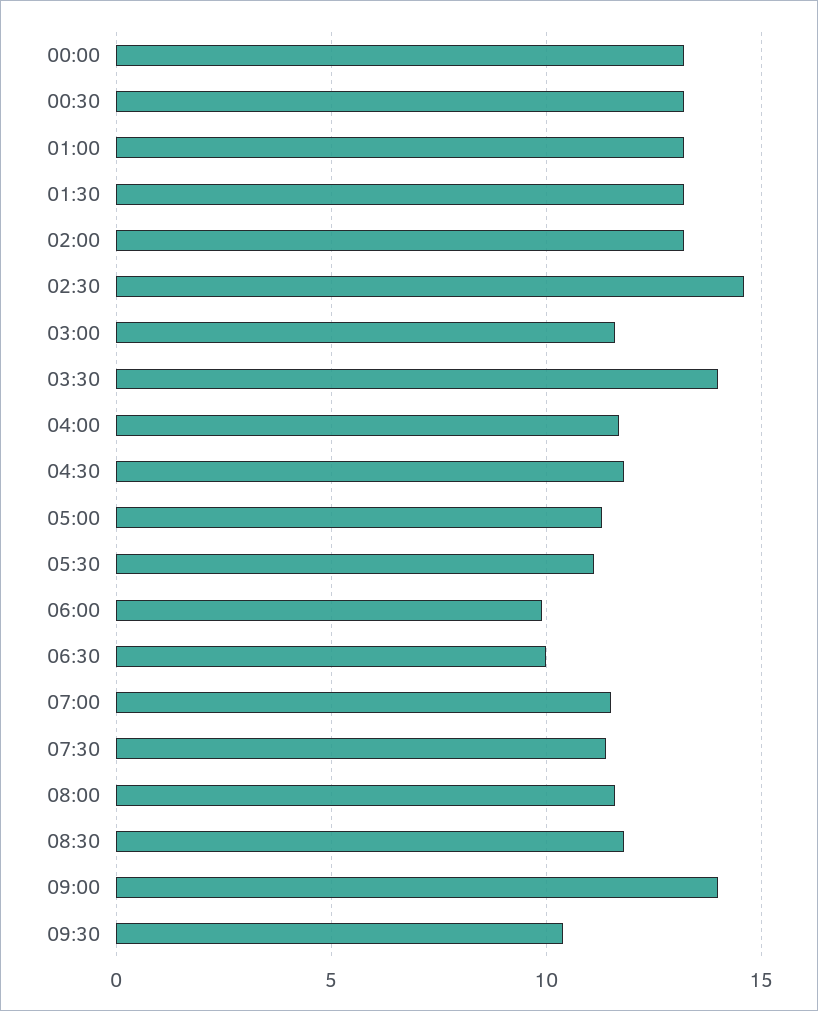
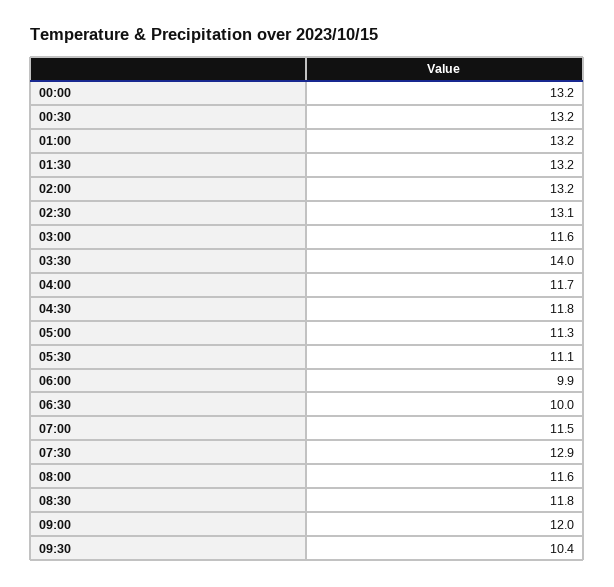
  {
    "00:00": 13.2,
    "00:30": 13.2,
    "01:00": 13.2,
    "01:30": 13.2,
    "02:00": 13.2,
-   "02:30": 14.5,
+   "02:30": 13.1,
    "03:00": 11.6,
    "03:30": 14,
    "04:00": 11.7,
    "04:30": 11.8,
    "05:00": 11.3,
    "05:30": 11.1,
    "06:00": 9.9,
    "06:30": 10,
    "07:00": 11.5,
-   "07:30": 11.5,
+   "07:30": 12.9,
    "08:00": 11.6,
    "08:30": 11.8,
-   "09:00": 14,
+   "09:00": 12,
    "09:30": 10.4
  }

